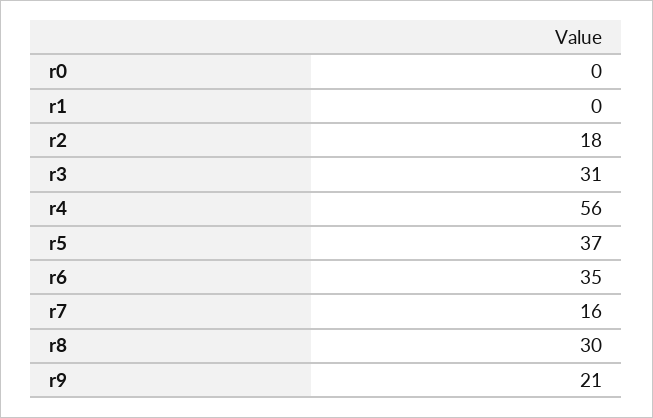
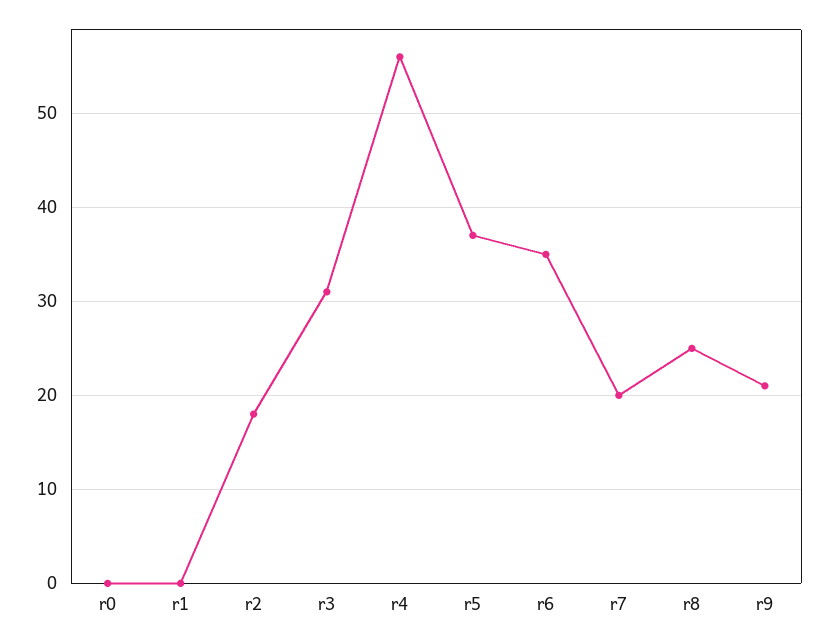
  {
    "r0": 0,
    "r1": 0,
    "r2": 18,
    "r3": 31,
    "r4": 56,
    "r5": 37,
    "r6": 35,
-   "r7": 16,
+   "r7": 20,
-   "r8": 30,
+   "r8": 25,
    "r9": 21
  }

